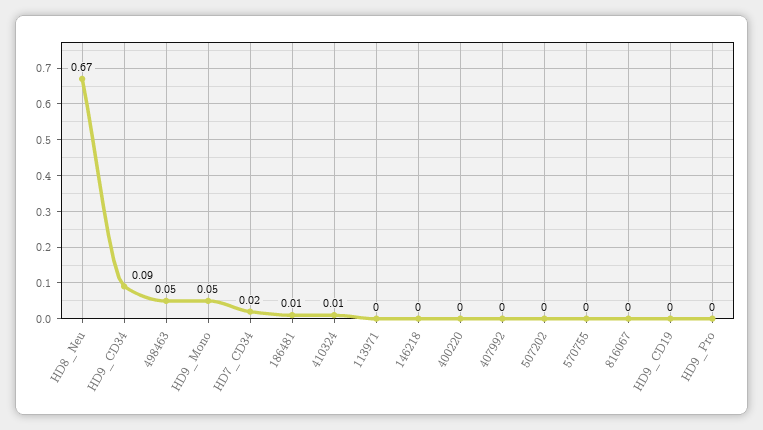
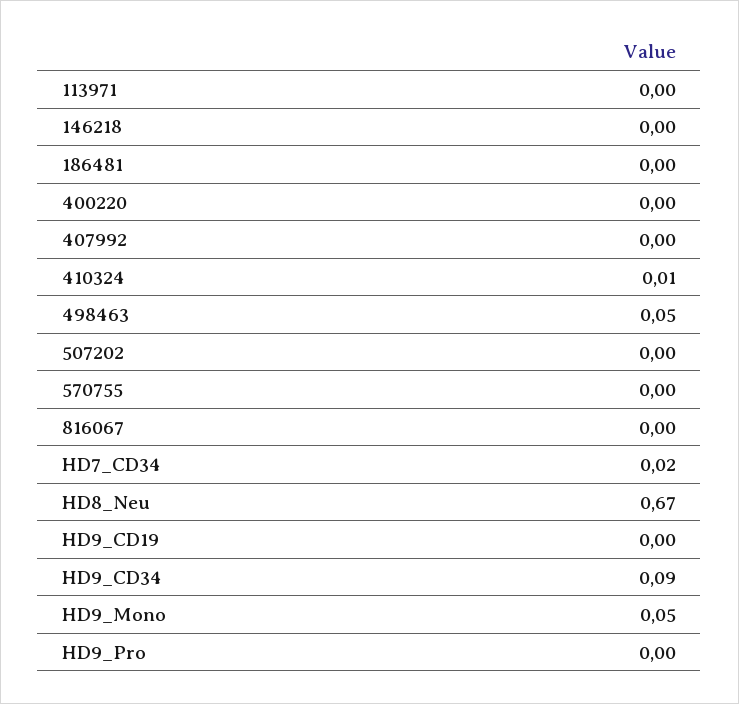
  {
    "HD8_Neu": 0.67,
    "HD9_CD34": 0.09,
    "498463": 0.05,
    "HD9_Mono": 0.05,
    "HD7_CD34": 0.02,
-   "186481": 0.01,
+   "186481": 0,
    "410324": 0.01,
    "113971": 0,
    "146218": 0,
    "400220": 0,
    "407992": 0,
    "507202": 0,
    "570755": 0,
    "816067": 0,
    "HD9_CD19": 0,
    "HD9_Pro": 0
  }

